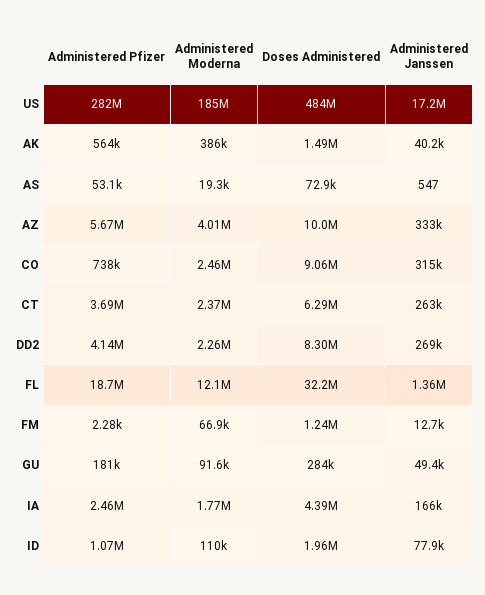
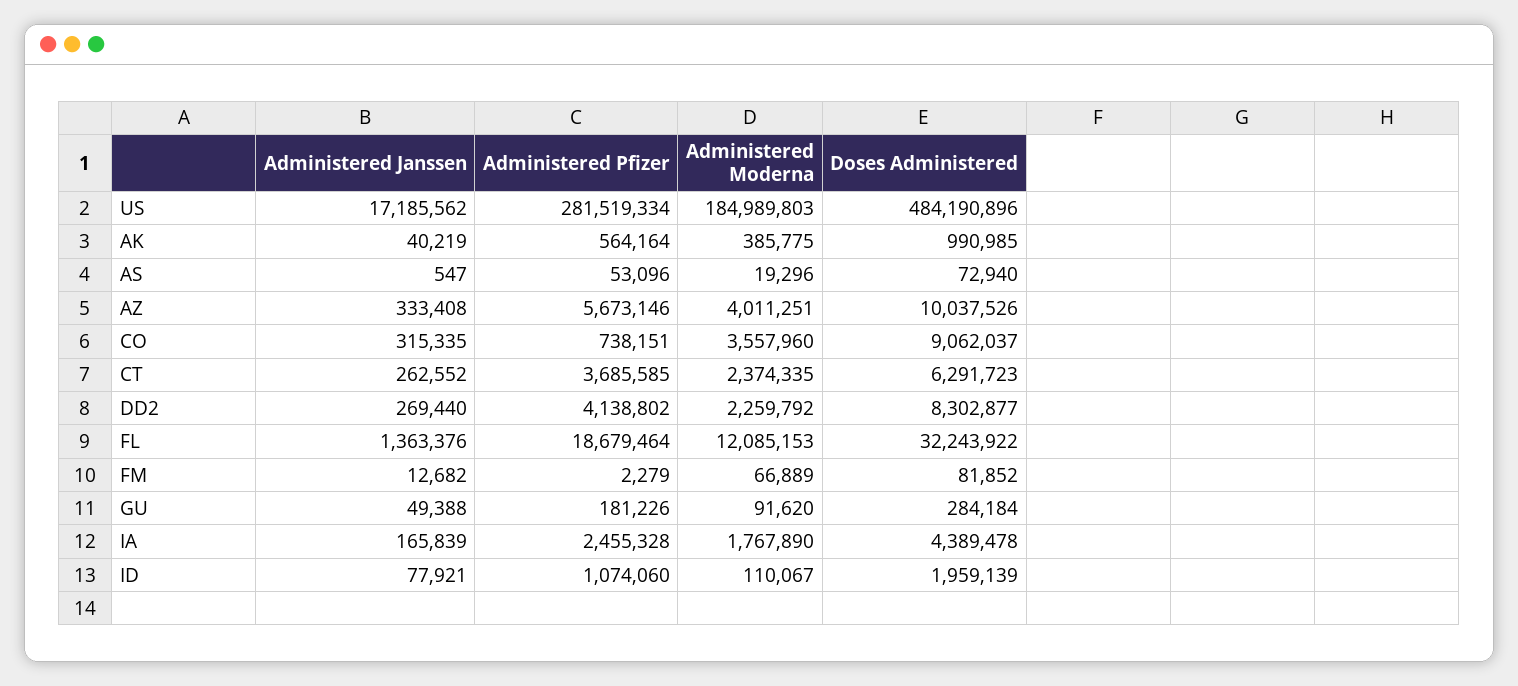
  {
    "Administered Pfizer": {
      "US": 281519334,
      "AK": 564164,
      "AS": 53096,
      "AZ": 5673146,
      "CO": 738151,
      "CT": 3685585,
      "DD2": 4138802,
      "FL": 18679464,
      "FM": 2279,
      "GU": 181226,
      "IA": 2455328,
      "ID": 1074060
    },
    "Administered Moderna": {
      "US": 184989803,
      "AK": 385775,
      "AS": 19296,
      "AZ": 4011251,
-     "CO": 2460000,
+     "CO": 3557960,
      "CT": 2374335,
      "DD2": 2259792,
      "FL": 12085153,
      "FM": 66889,
      "GU": 91620,
      "IA": 1767890,
      "ID": 110067
    },
    "Doses Administered": {
      "US": 484190896,
-     "AK": 1490000,
+     "AK": 990985,
      "AS": 72940,
      "AZ": 10037526,
      "CO": 9062037,
      "CT": 6291723,
      "DD2": 8302877,
      "FL": 32243922,
-     "FM": 1240000,
+     "FM": 81852,
      "GU": 284184,
      "IA": 4389478,
      "ID": 1959139
    },
    "Administered Janssen": {
      "US": 17185562,
      "AK": 40219,
      "AS": 547,
      "AZ": 333408,
      "CO": 315335,
      "CT": 262552,
      "DD2": 269440,
      "FL": 1363376,
      "FM": 12682,
      "GU": 49388,
      "IA": 165839,
      "ID": 77921
    }
  }

